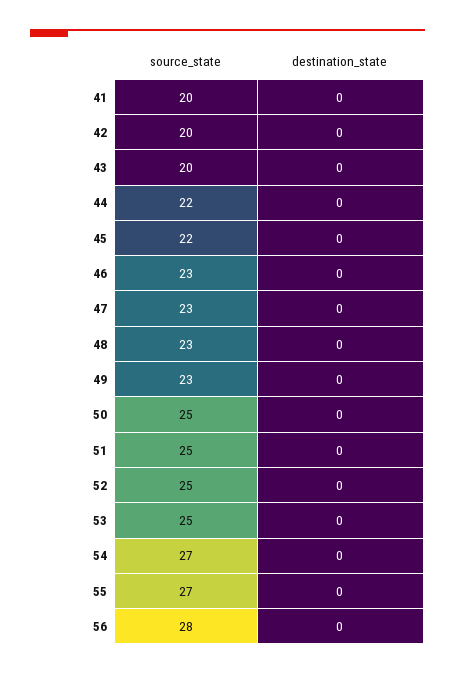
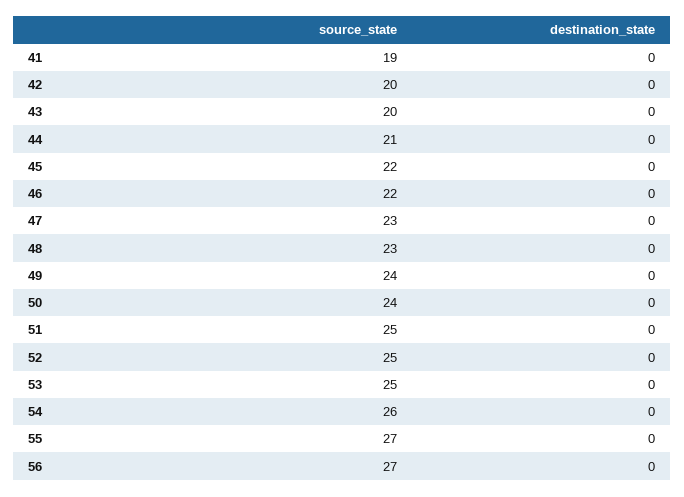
  {
    "source_state": {
-     "41": 20,
+     "41": 19,
      "42": 20,
      "43": 20,
-     "44": 22,
+     "44": 21,
      "45": 22,
-     "46": 23,
+     "46": 22,
      "47": 23,
      "48": 23,
-     "49": 23,
+     "49": 24,
-     "50": 25,
+     "50": 24,
      "51": 25,
      "52": 25,
      "53": 25,
-     "54": 27,
+     "54": 26,
      "55": 27,
-     "56": 28
+     "56": 27
    },
    "destination_state": {
      "41": 0,
      "42": 0,
      "43": 0,
      "44": 0,
      "45": 0,
      "46": 0,
      "47": 0,
      "48": 0,
      "49": 0,
      "50": 0,
      "51": 0,
      "52": 0,
      "53": 0,
      "54": 0,
      "55": 0,
      "56": 0
    }
  }

